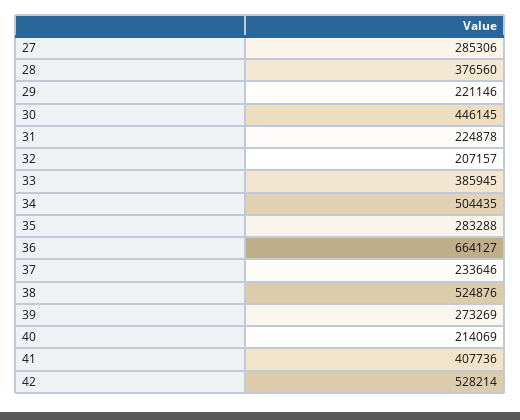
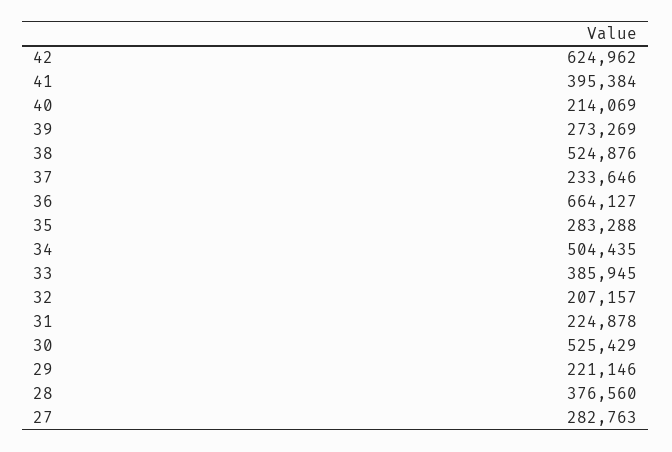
  {
-   "27": 285306,
+   "27": 282763,
    "28": 376560,
    "29": 221146,
-   "30": 446145,
+   "30": 525429,
    "31": 224878,
    "32": 207157,
    "33": 385945,
    "34": 504435,
    "35": 283288,
    "36": 664127,
    "37": 233646,
    "38": 524876,
    "39": 273269,
    "40": 214069,
-   "41": 407736,
+   "41": 395384,
-   "42": 528214
+   "42": 624962
  }

